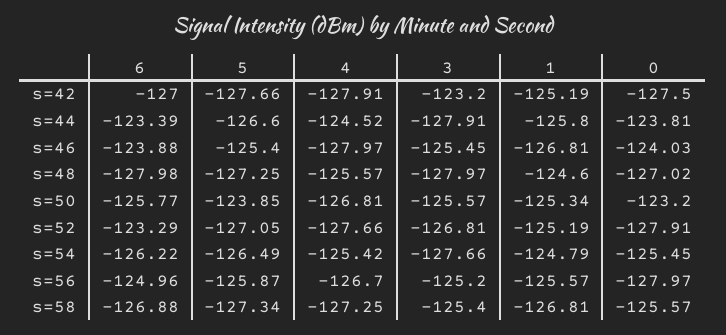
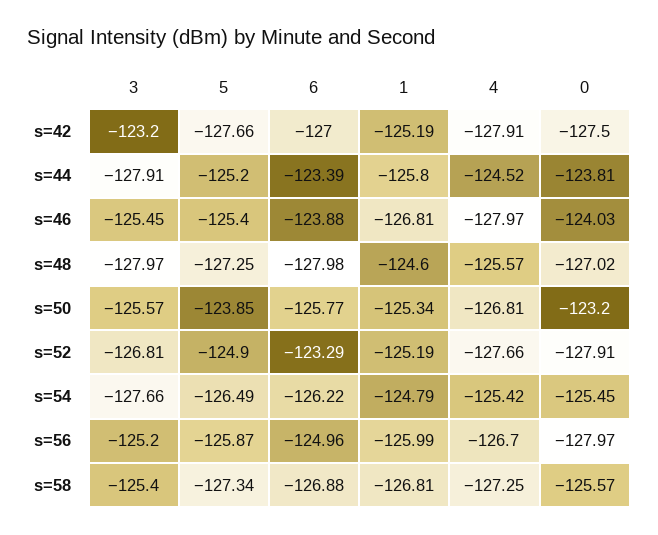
  {
    "6": {
      "s=42": -127,
      "s=44": -123.39,
      "s=46": -123.88,
      "s=48": -127.98,
      "s=50": -125.77,
      "s=52": -123.29,
      "s=54": -126.22,
      "s=56": -124.96,
      "s=58": -126.88
    },
    "5": {
      "s=42": -127.66,
-     "s=44": -126.6,
+     "s=44": -125.2,
      "s=46": -125.4,
      "s=48": -127.25,
      "s=50": -123.85,
-     "s=52": -127.05,
+     "s=52": -124.9,
      "s=54": -126.49,
      "s=56": -125.87,
      "s=58": -127.34
    },
    "4": {
      "s=42": -127.91,
      "s=44": -124.52,
      "s=46": -127.97,
      "s=48": -125.57,
      "s=50": -126.81,
      "s=52": -127.66,
      "s=54": -125.42,
      "s=56": -126.7,
      "s=58": -127.25
    },
    "3": {
      "s=42": -123.2,
      "s=44": -127.91,
      "s=46": -125.45,
      "s=48": -127.97,
      "s=50": -125.57,
      "s=52": -126.81,
      "s=54": -127.66,
      "s=56": -125.2,
      "s=58": -125.4
    },
    "1": {
      "s=42": -125.19,
      "s=44": -125.8,
      "s=46": -126.81,
      "s=48": -124.6,
      "s=50": -125.34,
      "s=52": -125.19,
      "s=54": -124.79,
-     "s=56": -125.57,
+     "s=56": -125.99,
      "s=58": -126.81
    },
    "0": {
      "s=42": -127.5,
      "s=44": -123.81,
      "s=46": -124.03,
      "s=48": -127.02,
      "s=50": -123.2,
      "s=52": -127.91,
      "s=54": -125.45,
      "s=56": -127.97,
      "s=58": -125.57
    }
  }

